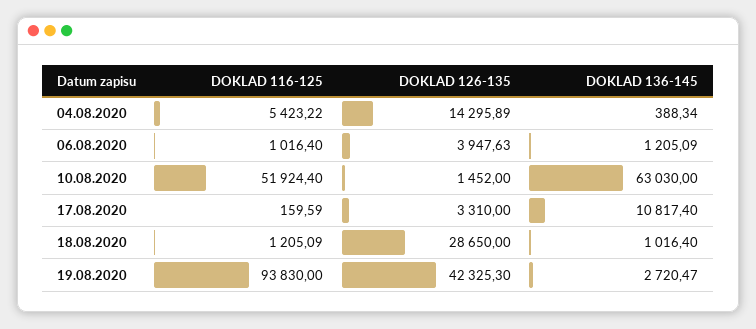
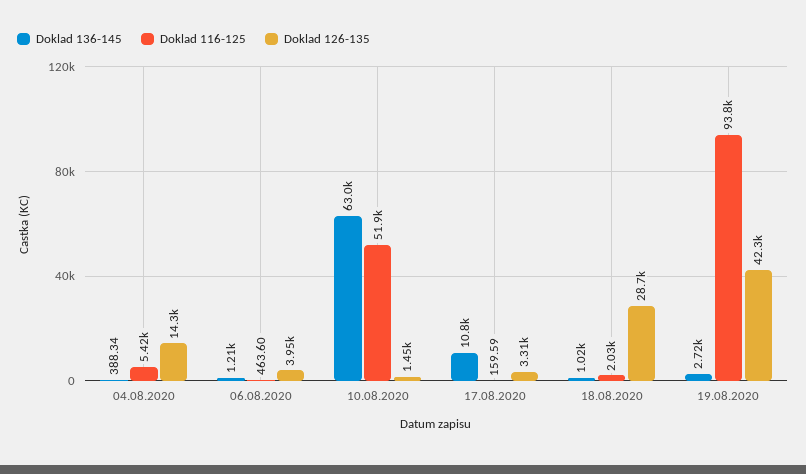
  {
    "DOKLAD 116-125": {
      "04.08.2020": 5423.22,
-     "06.08.2020": 1016.4,
+     "06.08.2020": 463.6,
      "10.08.2020": 51924.4,
      "17.08.2020": 159.59,
-     "18.08.2020": 1205.09,
+     "18.08.2020": 2030,
      "19.08.2020": 93830
    },
    "DOKLAD 126-135": {
      "04.08.2020": 14295.89,
      "06.08.2020": 3947.63,
      "10.08.2020": 1452,
      "17.08.2020": 3310,
      "18.08.2020": 28650,
      "19.08.2020": 42325.3
    },
    "DOKLAD 136-145": {
      "04.08.2020": 388.34,
      "06.08.2020": 1205.09,
      "10.08.2020": 63030,
      "17.08.2020": 10817.4,
      "18.08.2020": 1016.4,
      "19.08.2020": 2720.47
    }
  }

